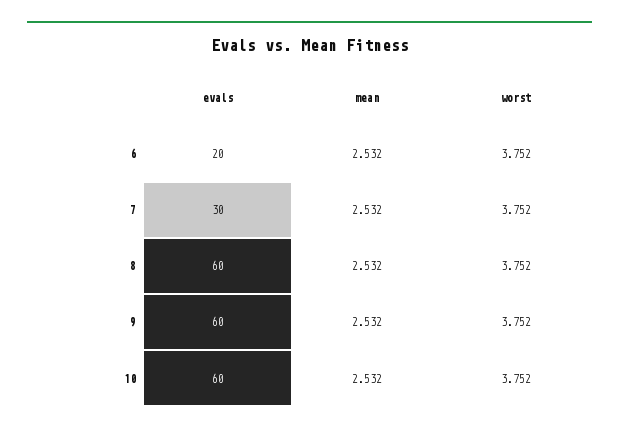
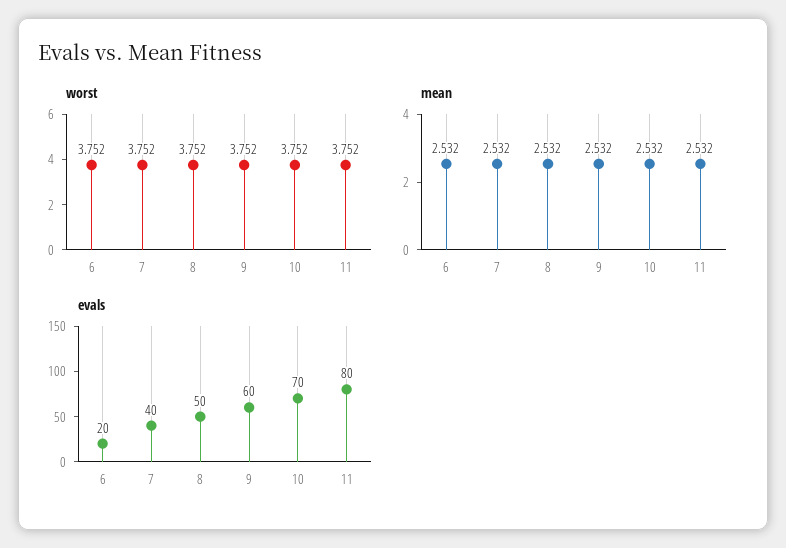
  {
    "evals": {
      "6": 20,
-     "7": 30,
+     "7": 40,
-     "8": 60,
+     "8": 50,
      "9": 60,
-     "10": 60
+     "10": 70,
+     "11": 80
    },
    "mean": {
      "6": 2.532,
      "7": 2.532,
      "8": 2.532,
      "9": 2.532,
-     "10": 2.532
+     "10": 2.532,
+     "11": 2.532
    },
    "worst": {
      "6": 3.752,
      "7": 3.752,
      "8": 3.752,
      "9": 3.752,
-     "10": 3.752
+     "10": 3.752,
+     "11": 3.752
    }
  }

